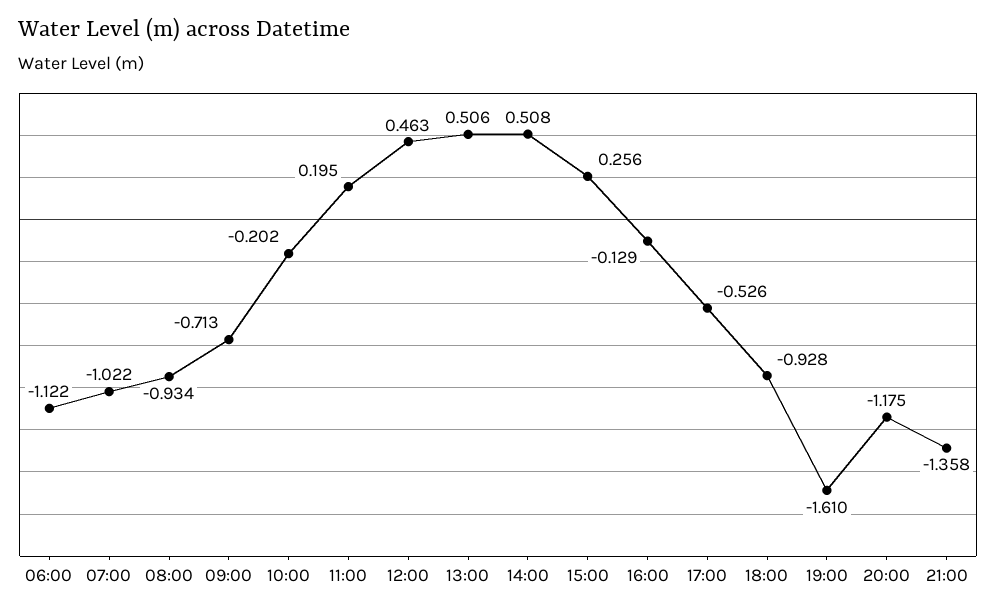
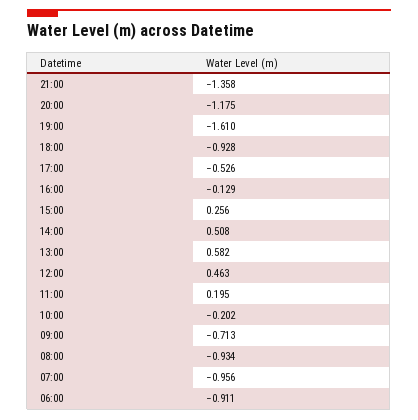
  {
-   "06:00": -1.122,
+   "06:00": -0.911,
-   "07:00": -1.022,
+   "07:00": -0.956,
    "08:00": -0.934,
    "09:00": -0.713,
    "10:00": -0.202,
    "11:00": 0.195,
    "12:00": 0.463,
-   "13:00": 0.506,
+   "13:00": 0.582,
    "14:00": 0.508,
    "15:00": 0.256,
    "16:00": -0.129,
    "17:00": -0.526,
    "18:00": -0.928,
    "19:00": -1.61,
    "20:00": -1.175,
    "21:00": -1.358
  }

